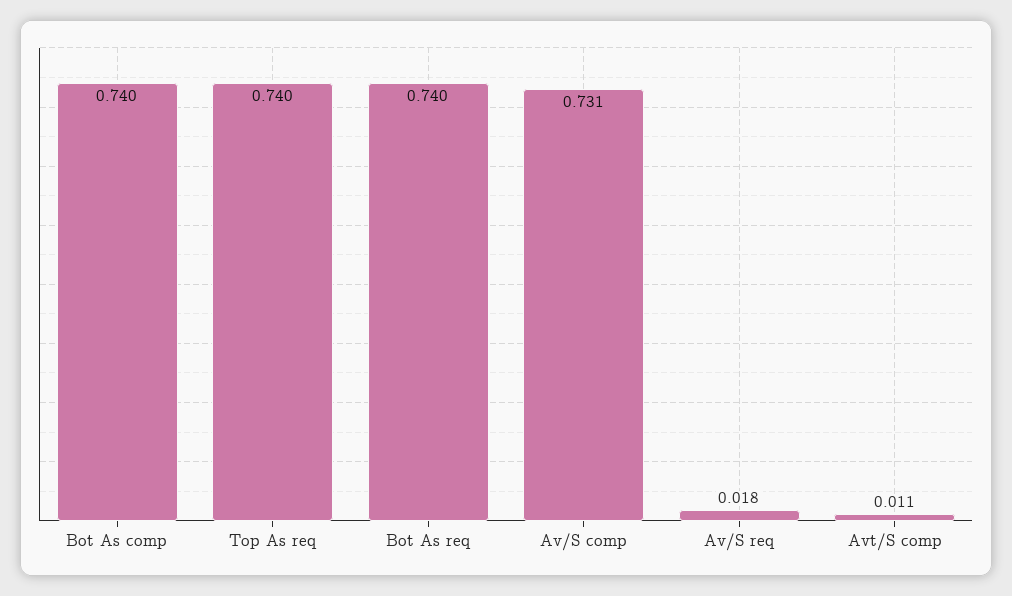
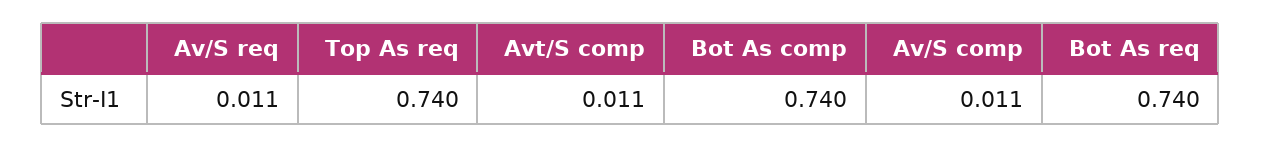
  {
    "Bot As comp": 0.74,
    "Top As req": 0.74,
    "Bot As req": 0.74,
-   "Av/S comp": 0.731,
+   "Av/S comp": 0.011,
-   "Av/S req": 0.018,
+   "Av/S req": 0.011,
    "Avt/S comp": 0.011
  }

